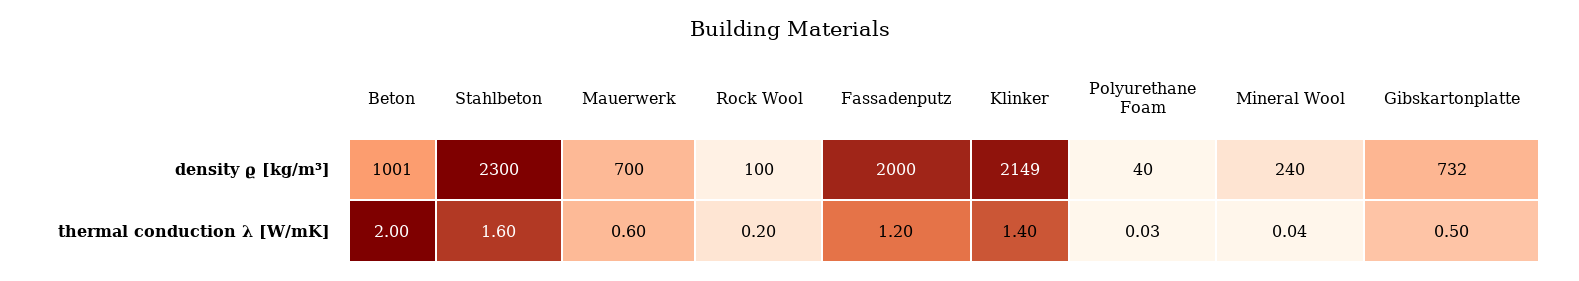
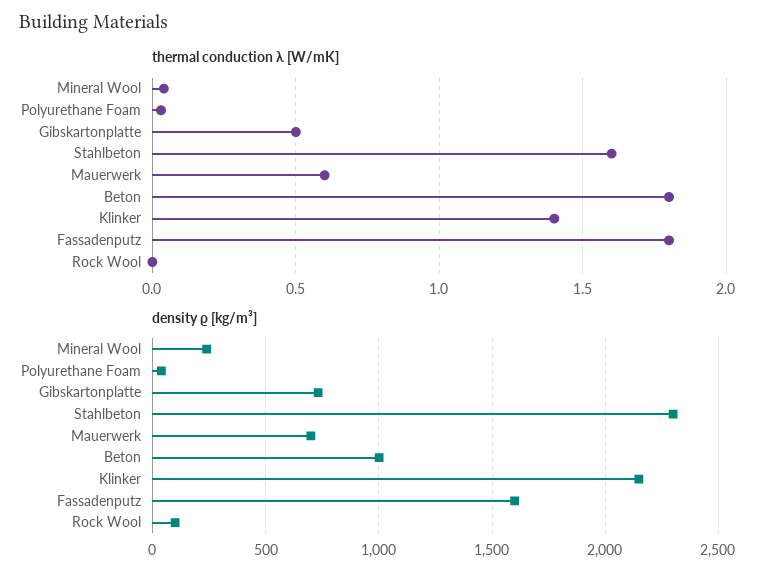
  {
    "density ϱ [kg/m³]": {
      "Beton": 1001,
      "Stahlbeton": 2300,
      "Mauerwerk": 700,
      "Rock Wool": 100,
-     "Fassadenputz": 2000,
+     "Fassadenputz": 1600,
      "Klinker": 2149,
      "Polyurethane Foam": 40,
      "Mineral Wool": 240,
      "Gibskartonplatte": 732
    },
    "thermal conduction λ [W/mK]": {
-     "Beton": 2,
+     "Beton": 1.8,
      "Stahlbeton": 1.6,
      "Mauerwerk": 0.6,
-     "Rock Wool": 0.2,
+     "Rock Wool": 0,
-     "Fassadenputz": 1.2,
+     "Fassadenputz": 1.8,
      "Klinker": 1.4,
      "Polyurethane Foam": 0.03,
      "Mineral Wool": 0.04,
      "Gibskartonplatte": 0.5
    }
  }

